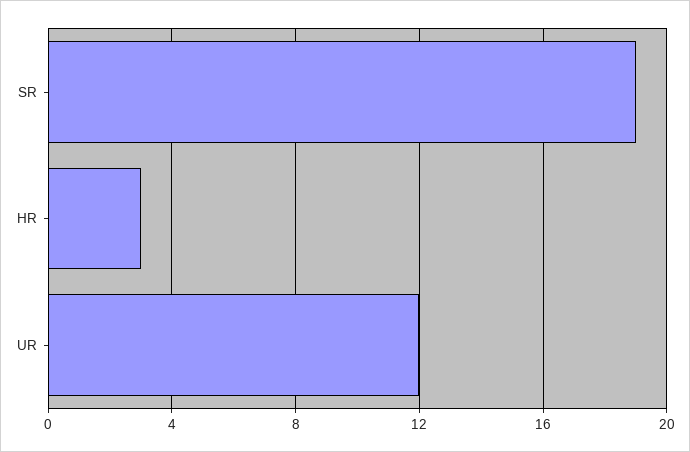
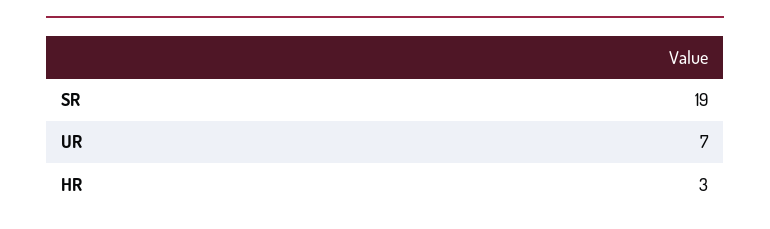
  {
    "SR": 19,
    "HR": 3,
-   "UR": 12
+   "UR": 7
  }

